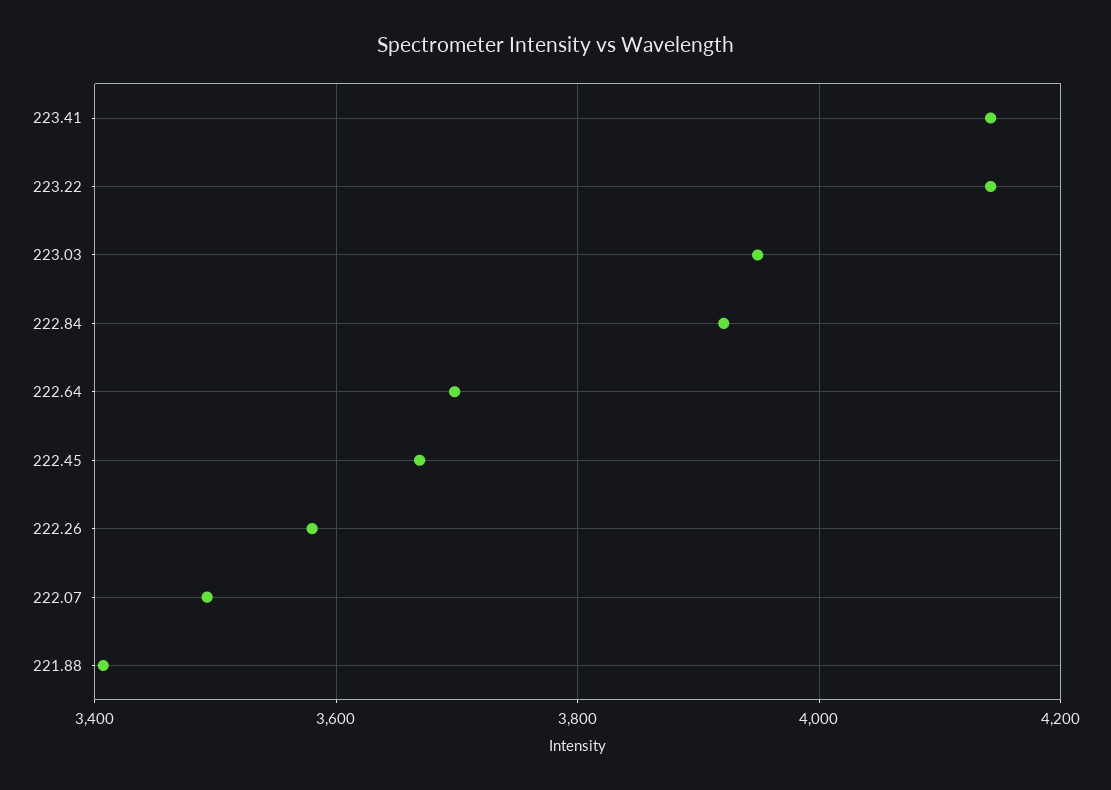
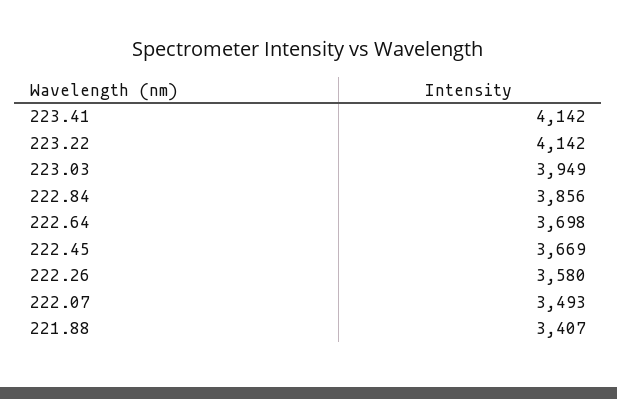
  {
    "223.41": 4142,
    "223.22": 4142,
    "223.03": 3949,
-   "222.84": 3920,
+   "222.84": 3856,
    "222.64": 3698,
    "222.45": 3669,
    "222.26": 3580,
    "222.07": 3493,
    "221.88": 3407
  }

